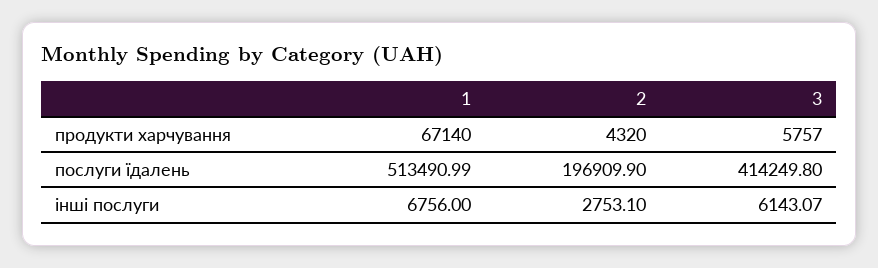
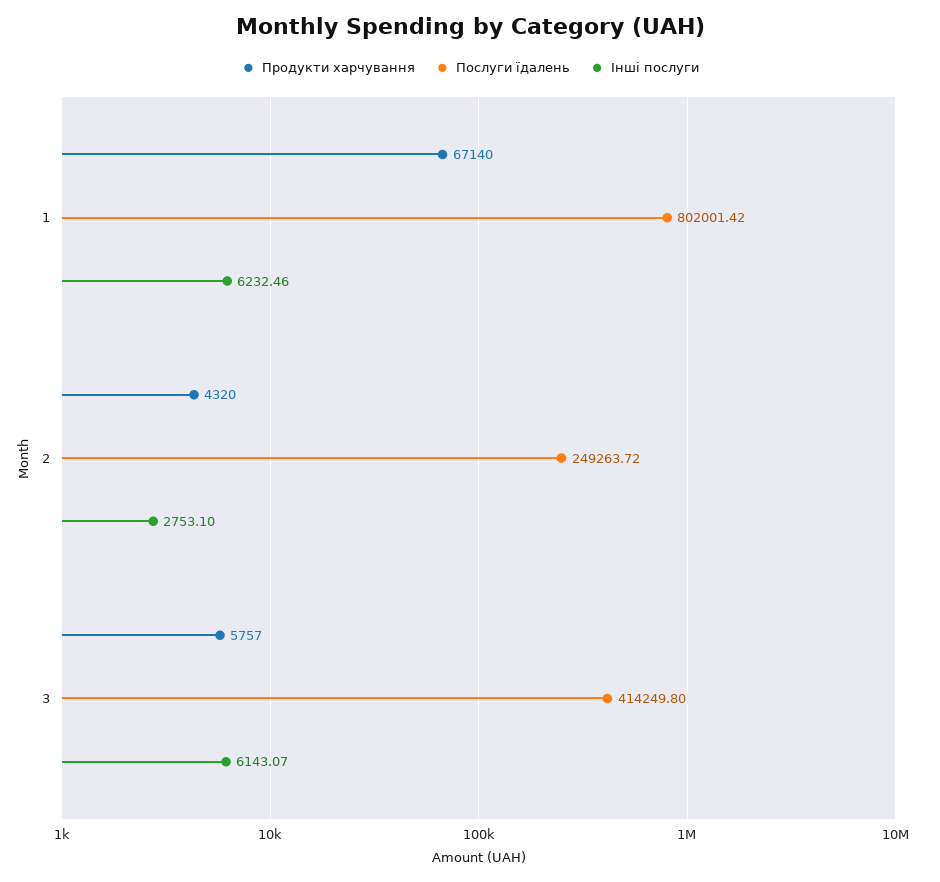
  {
    "продукти харчування": {
      "1": 67140,
      "2": 4320,
      "3": 5757
    },
    "послуги їдалень": {
-     "1": 513490.99,
+     "1": 802001.42,
-     "2": 196909.9,
+     "2": 249263.72,
      "3": 414249.8
    },
    "інші послуги": {
-     "1": 6756,
+     "1": 6232.46,
      "2": 2753.1,
      "3": 6143.07
    }
  }

